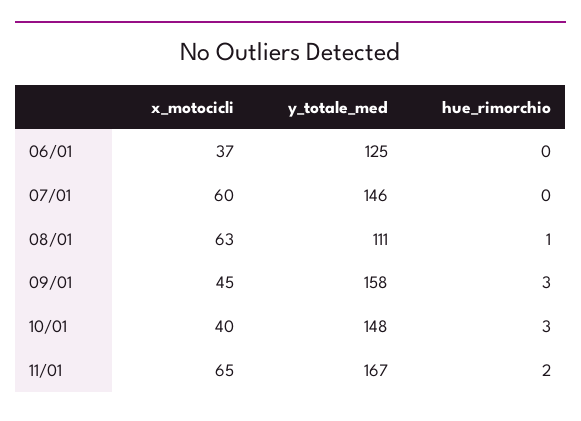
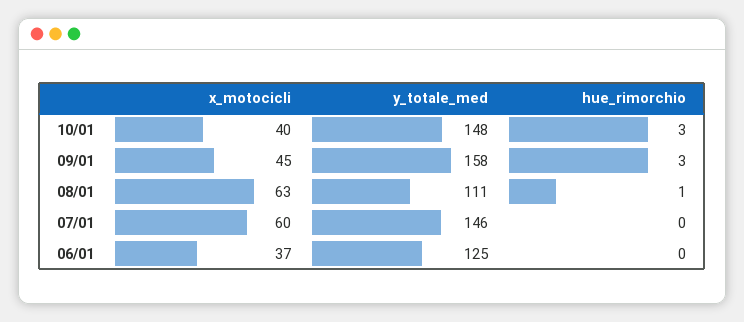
  {
    "x_motocicli": {
      "06/01": 37,
      "07/01": 60,
      "08/01": 63,
      "09/01": 45,
-     "10/01": 40,
+     "10/01": 40
-     "11/01": 65
    },
    "y_totale_med": {
      "06/01": 125,
      "07/01": 146,
      "08/01": 111,
      "09/01": 158,
-     "10/01": 148,
+     "10/01": 148
-     "11/01": 167
    },
    "hue_rimorchio": {
      "06/01": 0,
      "07/01": 0,
      "08/01": 1,
      "09/01": 3,
-     "10/01": 3,
+     "10/01": 3
-     "11/01": 2
    }
  }

